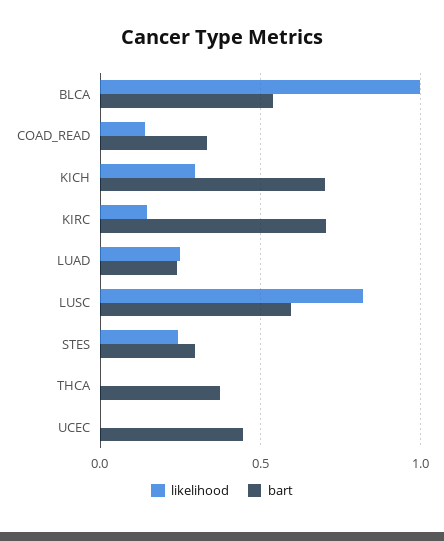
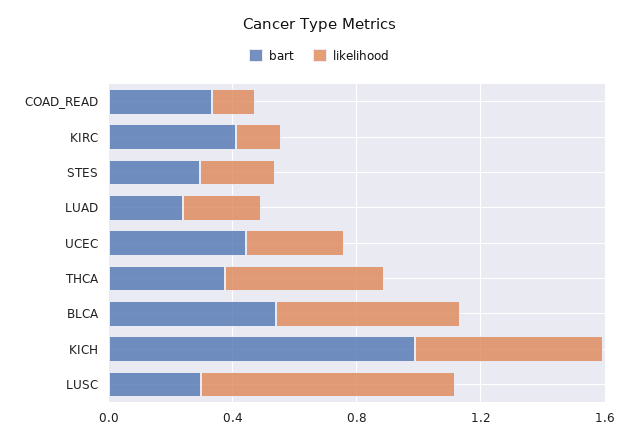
  {
    "likelihood": {
-     "BLCA": 1,
+     "BLCA": 0.6,
      "COAD_READ": 0.15,
-     "KICH": 0.3,
+     "KICH": 0.6,
      "KIRC": 0.15,
      "LUAD": 0.25,
      "LUSC": 0.8,
      "STES": 0.25,
-     "THCA": 0,
+     "THCA": 0.5,
-     "UCEC": 0
+     "UCEC": 0.3
    },
    "bart": {
      "BLCA": 0.55,
      "COAD_READ": 0.35,
-     "KICH": 0.7,
+     "KICH": 1,
-     "KIRC": 0.7,
+     "KIRC": 0.4,
      "LUAD": 0.25,
-     "LUSC": 0.6,
+     "LUSC": 0.3,
      "STES": 0.3,
      "THCA": 0.4,
      "UCEC": 0.45
    }
  }

